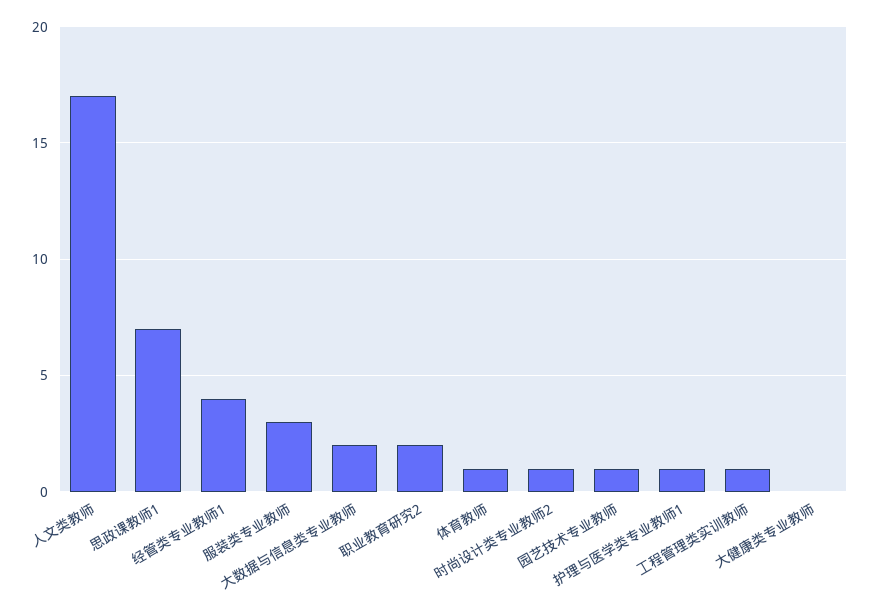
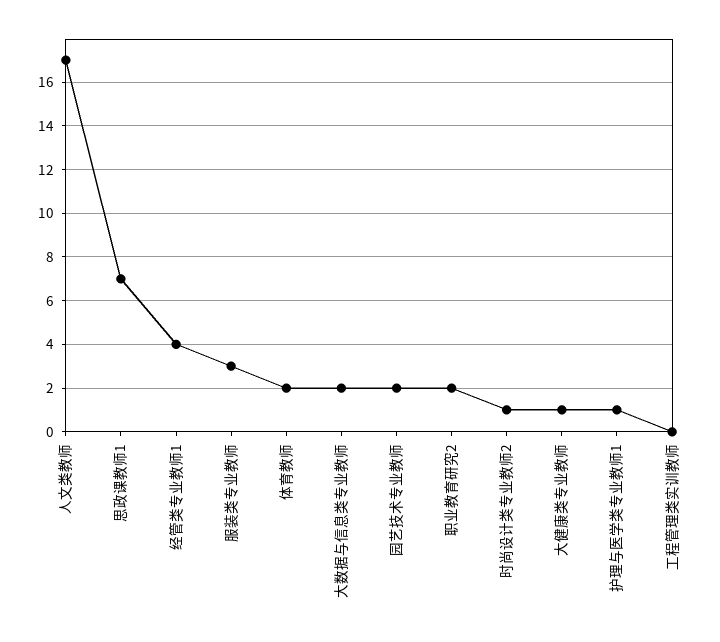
  {
    "人文类教师": 17,
    "思政课教师1": 7,
    "经管类专业教师1": 4,
    "服装类专业教师": 3,
    "大数据与信息类专业教师": 2,
    "职业教育研究2": 2,
-   "体育教师": 1,
+   "体育教师": 2,
    "时尚设计类专业教师2": 1,
-   "园艺技术专业教师": 1,
+   "园艺技术专业教师": 2,
    "护理与医学类专业教师1": 1,
-   "工程管理类实训教师": 1,
+   "工程管理类实训教师": 0,
-   "大健康类专业教师": 0
+   "大健康类专业教师": 1
  }

